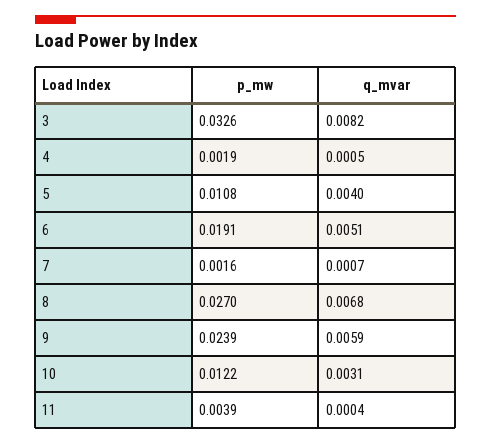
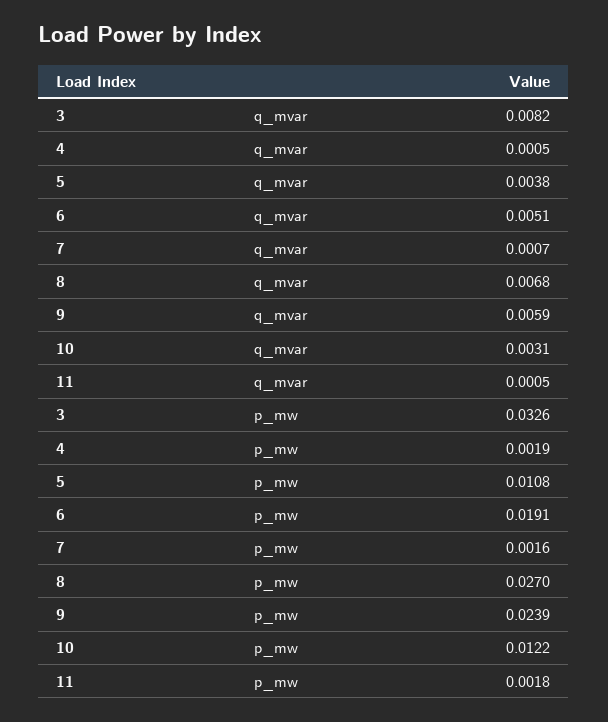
  {
    "p_mw": {
      "3": 0.0326,
      "4": 0.0019,
      "5": 0.0108,
      "6": 0.0191,
      "7": 0.0016,
      "8": 0.027,
      "9": 0.0239,
      "10": 0.0122,
-     "11": 0.0039
+     "11": 0.0018
    },
    "q_mvar": {
      "3": 0.0082,
      "4": 0.0005,
-     "5": 0.004,
+     "5": 0.0038,
      "6": 0.0051,
      "7": 0.0007,
      "8": 0.0068,
      "9": 0.0059,
      "10": 0.0031,
-     "11": 0.0004
+     "11": 0.0005
    }
  }

